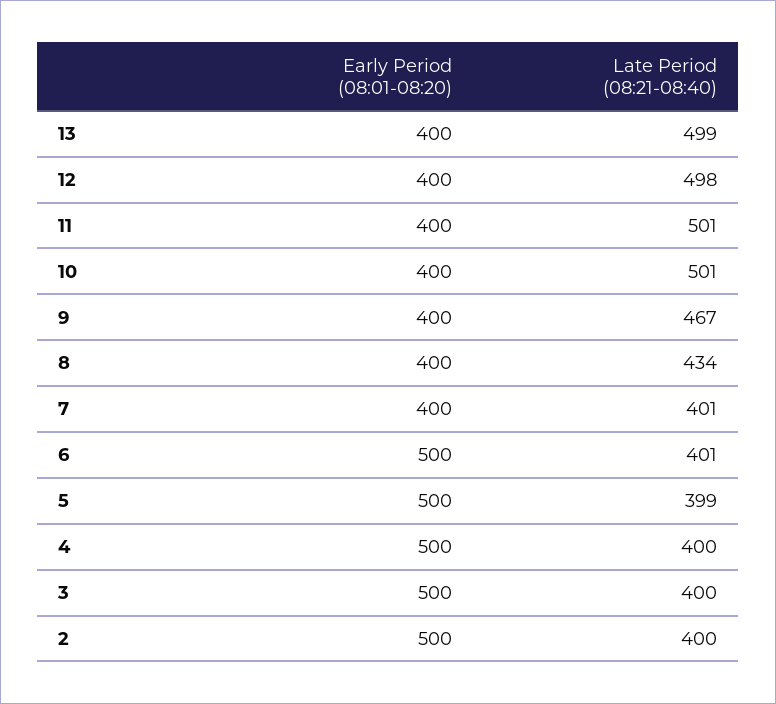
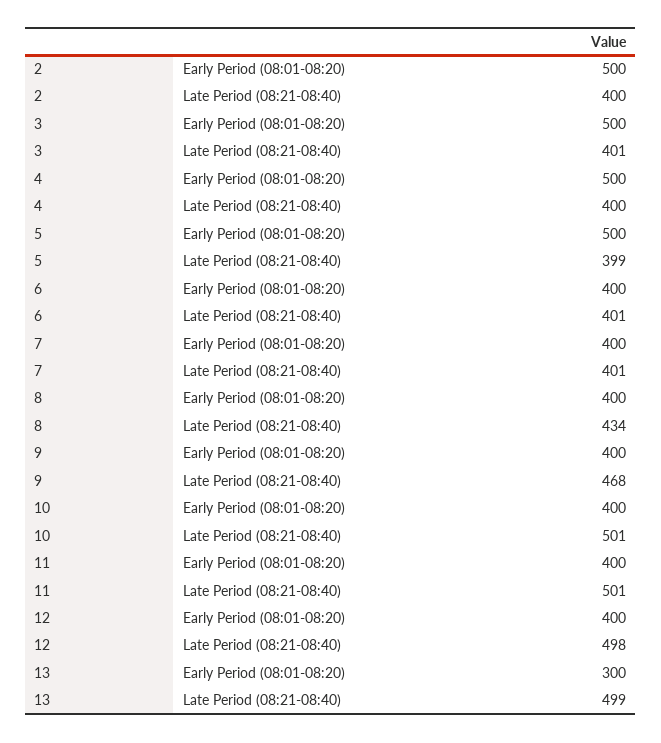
  {
    "Early Period (08:01-08:20)": {
-     "13": 400,
+     "13": 300,
      "12": 400,
      "11": 400,
      "10": 400,
      "9": 400,
      "8": 400,
      "7": 400,
-     "6": 500,
+     "6": 400,
      "5": 500,
      "4": 500,
      "3": 500,
      "2": 500
    },
    "Late Period (08:21-08:40)": {
      "13": 499,
      "12": 498,
      "11": 501,
      "10": 501,
-     "9": 467,
+     "9": 468,
      "8": 434,
      "7": 401,
      "6": 401,
      "5": 399,
      "4": 400,
-     "3": 400,
+     "3": 401,
      "2": 400
    }
  }

